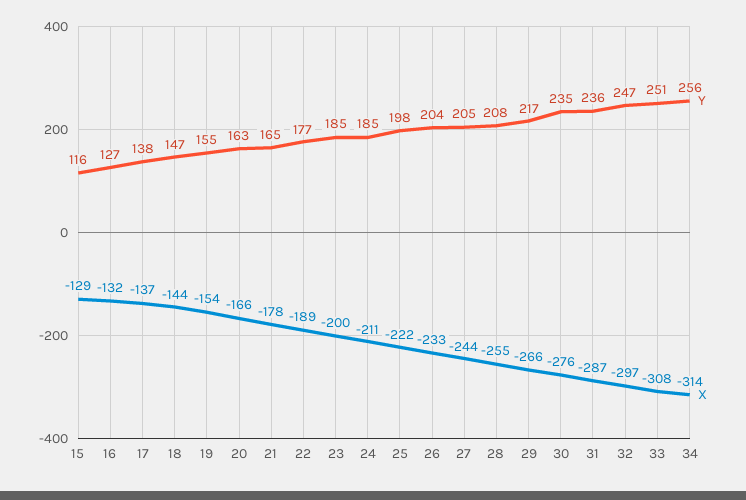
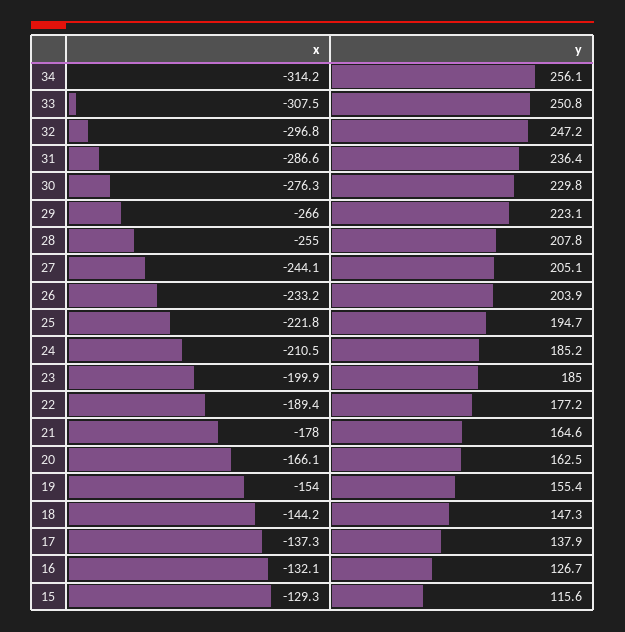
  {
    "Y": {
      "15": 115.6,
      "16": 126.7,
      "17": 137.9,
      "18": 147.3,
      "19": 155.4,
      "20": 162.5,
      "21": 164.6,
      "22": 177.2,
      "23": 185,
      "24": 185.2,
-     "25": 198,
+     "25": 194.7,
      "26": 203.9,
      "27": 205.1,
      "28": 207.8,
-     "29": 217,
+     "29": 223.1,
-     "30": 235,
+     "30": 229.8,
      "31": 236.4,
      "32": 247.2,
      "33": 250.8,
      "34": 256.1
    },
    "X": {
      "15": -129.3,
      "16": -132.1,
      "17": -137.3,
      "18": -144.2,
      "19": -154,
      "20": -166.1,
      "21": -178,
      "22": -189.4,
      "23": -199.9,
      "24": -210.5,
      "25": -221.8,
      "26": -233.2,
      "27": -244.1,
      "28": -255,
      "29": -266,
      "30": -276.3,
      "31": -286.6,
      "32": -296.8,
      "33": -307.5,
      "34": -314.2
    }
  }

